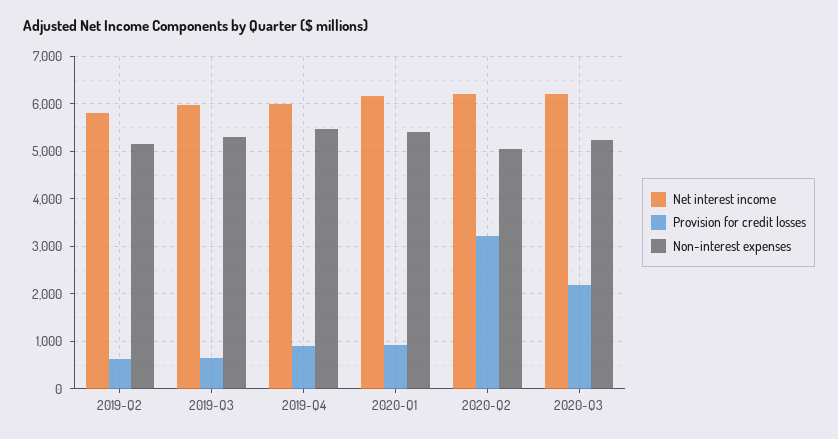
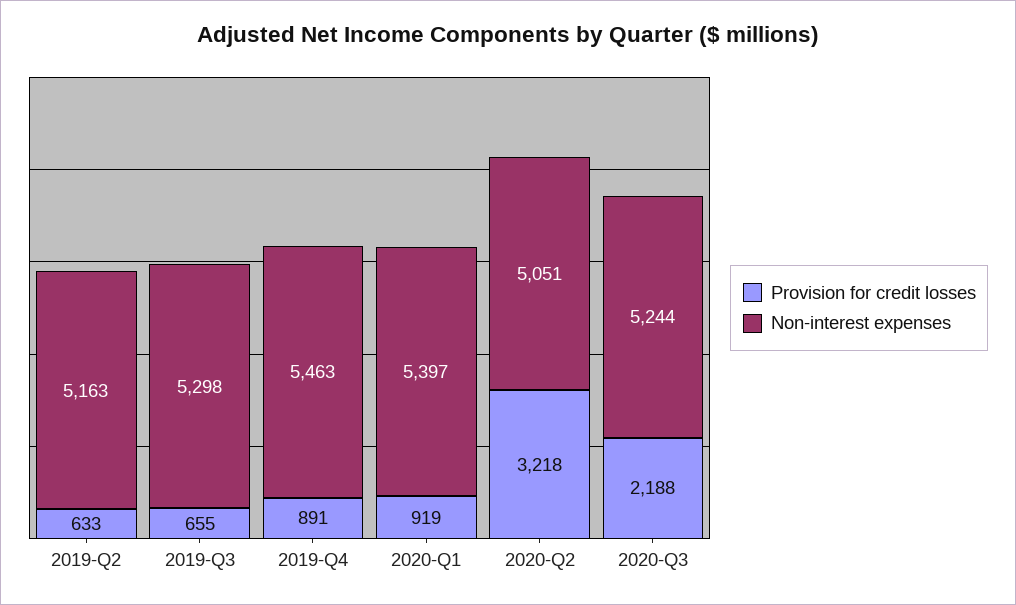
  {
-   "Net interest income": {
-     "2019-Q2": 5800,
-     "2019-Q3": 6000,
-     "2019-Q4": 6000,
-     "2020-Q1": 6200,
-     "2020-Q2": 6200,
-     "2020-Q3": 6200
-   },
    "Provision for credit losses": {
      "2019-Q2": 633,
      "2019-Q3": 655,
      "2019-Q4": 891,
      "2020-Q1": 919,
      "2020-Q2": 3218,
      "2020-Q3": 2188
    },
    "Non-interest expenses": {
      "2019-Q2": 5163,
      "2019-Q3": 5298,
      "2019-Q4": 5463,
      "2020-Q1": 5397,
      "2020-Q2": 5051,
      "2020-Q3": 5244
    }
  }

